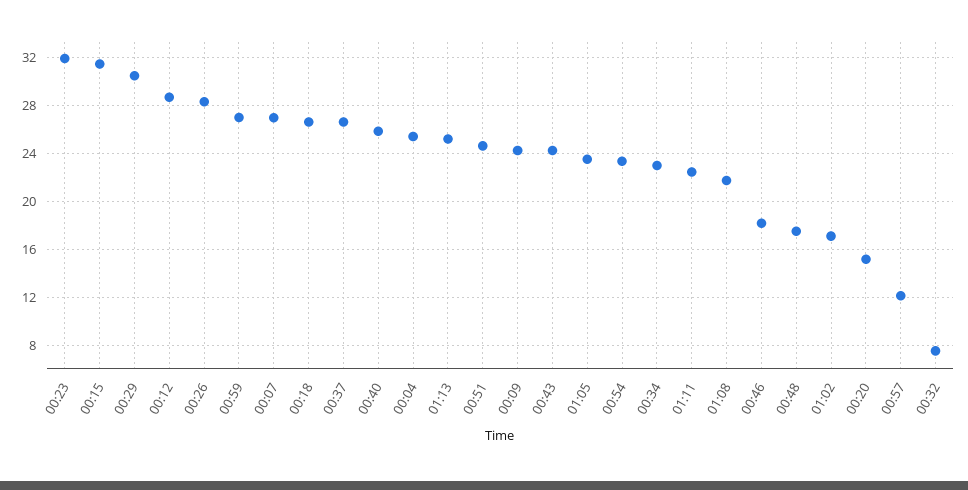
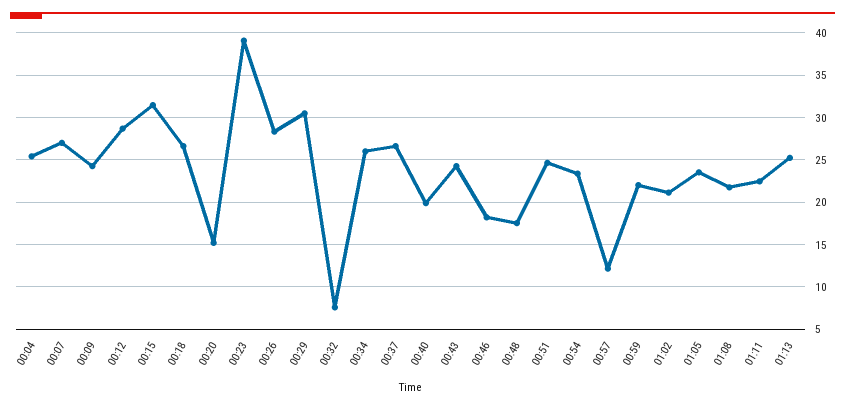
  {
-   "00:23": 32,
+   "00:23": 39,
    "00:15": 31.5,
    "00:29": 30.5,
    "00:12": 28.5,
    "00:26": 28.5,
-   "00:59": 27,
+   "00:59": 22,
    "00:07": 27,
    "00:18": 26.5,
    "00:37": 26.5,
-   "00:40": 26,
+   "00:40": 20,
    "00:04": 25.5,
    "01:13": 25,
    "00:51": 24.5,
    "00:09": 24.5,
    "00:43": 24.5,
    "01:05": 23.5,
    "00:54": 23.5,
-   "00:34": 23,
+   "00:34": 26,
    "01:11": 22.5,
    "01:08": 22,
    "00:46": 18,
    "00:48": 17.5,
-   "01:02": 17,
+   "01:02": 21,
    "00:20": 15,
    "00:57": 12,
    "00:32": 7.5
  }

